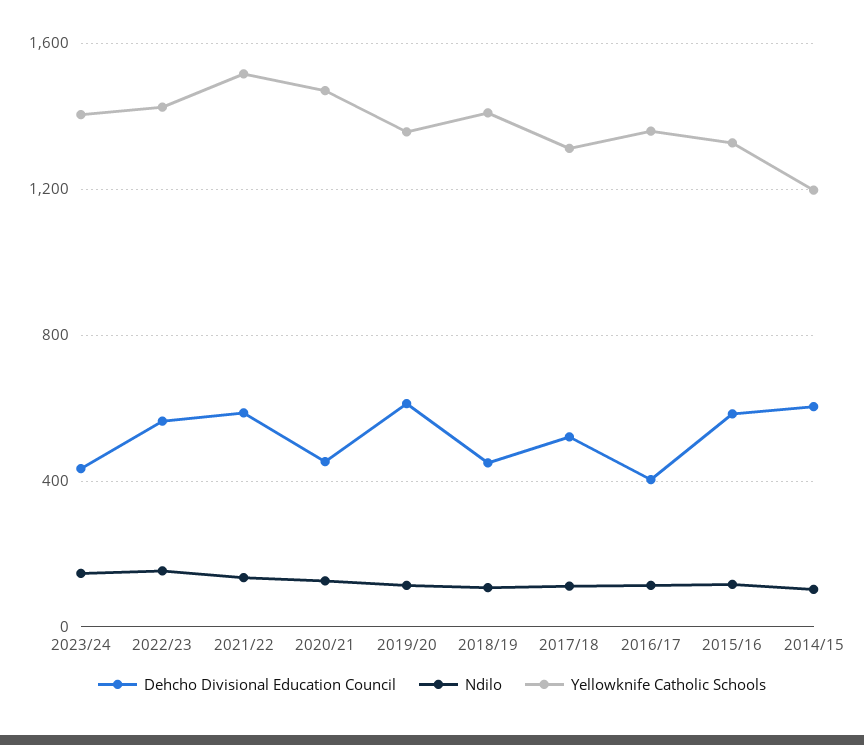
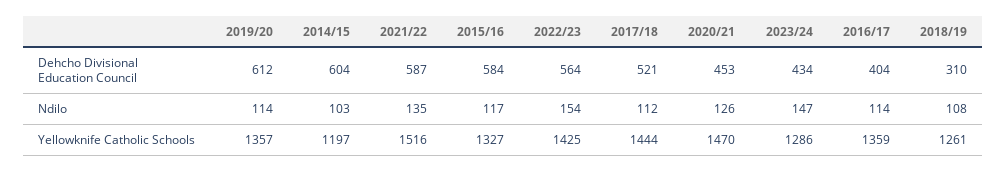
  {
    "Dehcho Divisional Education Council": {
      "2023/24": 434,
      "2022/23": 564,
      "2021/22": 587,
      "2020/21": 453,
      "2019/20": 612,
-     "2018/19": 450,
+     "2018/19": 310,
      "2017/18": 521,
      "2016/17": 404,
      "2015/16": 584,
      "2014/15": 604
    },
    "Ndilo": {
      "2023/24": 147,
      "2022/23": 154,
      "2021/22": 135,
      "2020/21": 126,
      "2019/20": 114,
      "2018/19": 108,
      "2017/18": 112,
      "2016/17": 114,
      "2015/16": 117,
      "2014/15": 103
    },
    "Yellowknife Catholic Schools": {
-     "2023/24": 1400,
+     "2023/24": 1286,
      "2022/23": 1425,
      "2021/22": 1516,
      "2020/21": 1470,
      "2019/20": 1357,
-     "2018/19": 1400,
+     "2018/19": 1261,
-     "2017/18": 1300,
+     "2017/18": 1444,
      "2016/17": 1359,
      "2015/16": 1327,
      "2014/15": 1197
    }
  }

